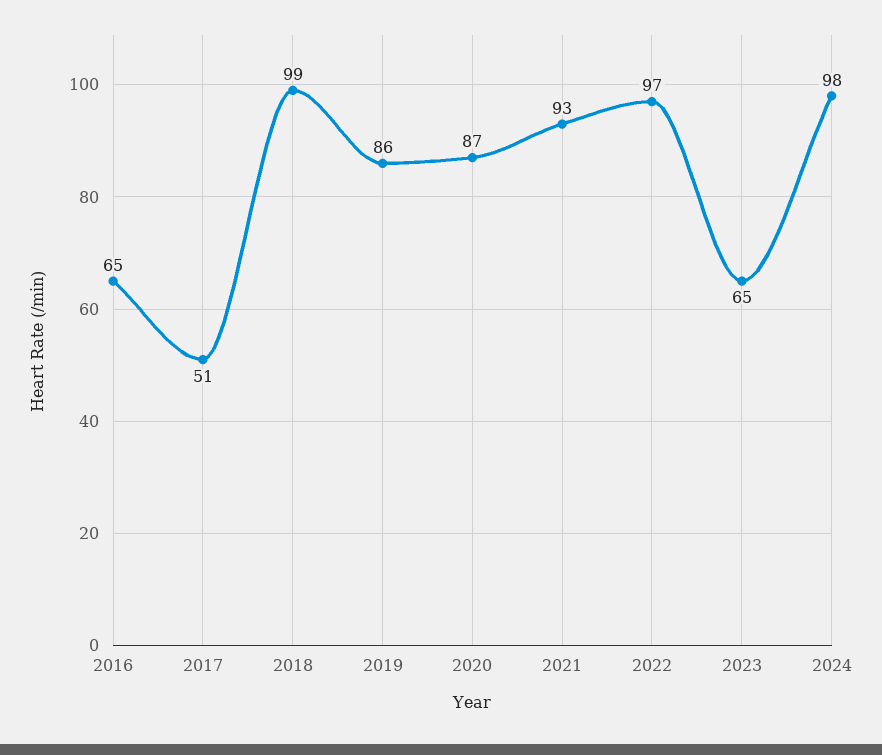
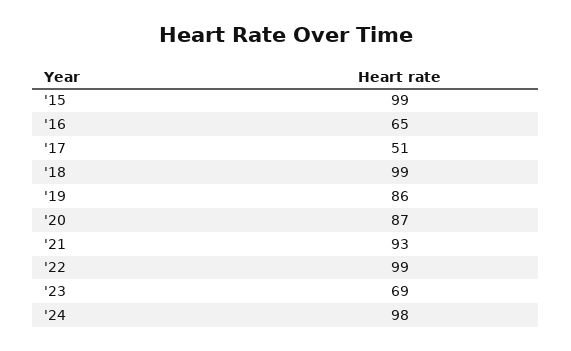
  {
    "2016": 65,
    "2017": 51,
    "2018": 99,
    "2019": 86,
    "2020": 87,
    "2021": 93,
-   "2022": 97,
+   "2022": 99,
-   "2023": 65,
+   "2023": 69,
-   "2024": 98
+   "2024": 98,
+   "'15": 99
  }

